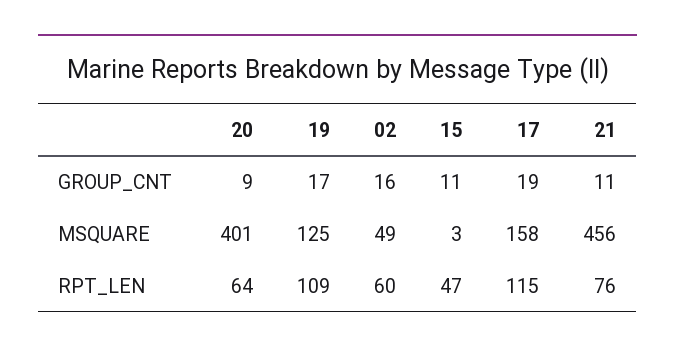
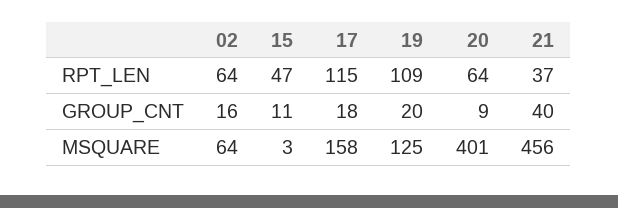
  {
    "20": {
      "GROUP_CNT": 9,
      "MSQUARE": 401,
      "RPT_LEN": 64
    },
    "19": {
-     "GROUP_CNT": 17,
+     "GROUP_CNT": 20,
      "MSQUARE": 125,
      "RPT_LEN": 109
    },
    "02": {
      "GROUP_CNT": 16,
-     "MSQUARE": 49,
+     "MSQUARE": 64,
-     "RPT_LEN": 60
+     "RPT_LEN": 64
    },
    "15": {
      "GROUP_CNT": 11,
      "MSQUARE": 3,
      "RPT_LEN": 47
    },
    "17": {
-     "GROUP_CNT": 19,
+     "GROUP_CNT": 18,
      "MSQUARE": 158,
      "RPT_LEN": 115
    },
    "21": {
-     "GROUP_CNT": 11,
+     "GROUP_CNT": 40,
      "MSQUARE": 456,
-     "RPT_LEN": 76
+     "RPT_LEN": 37
    }
  }

